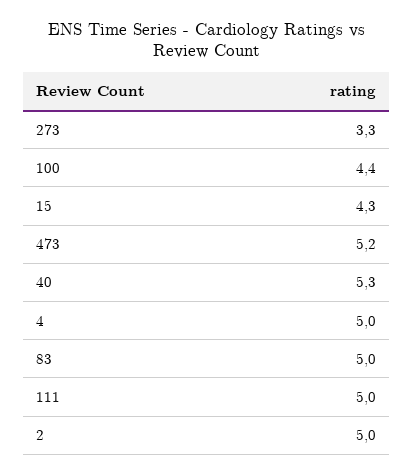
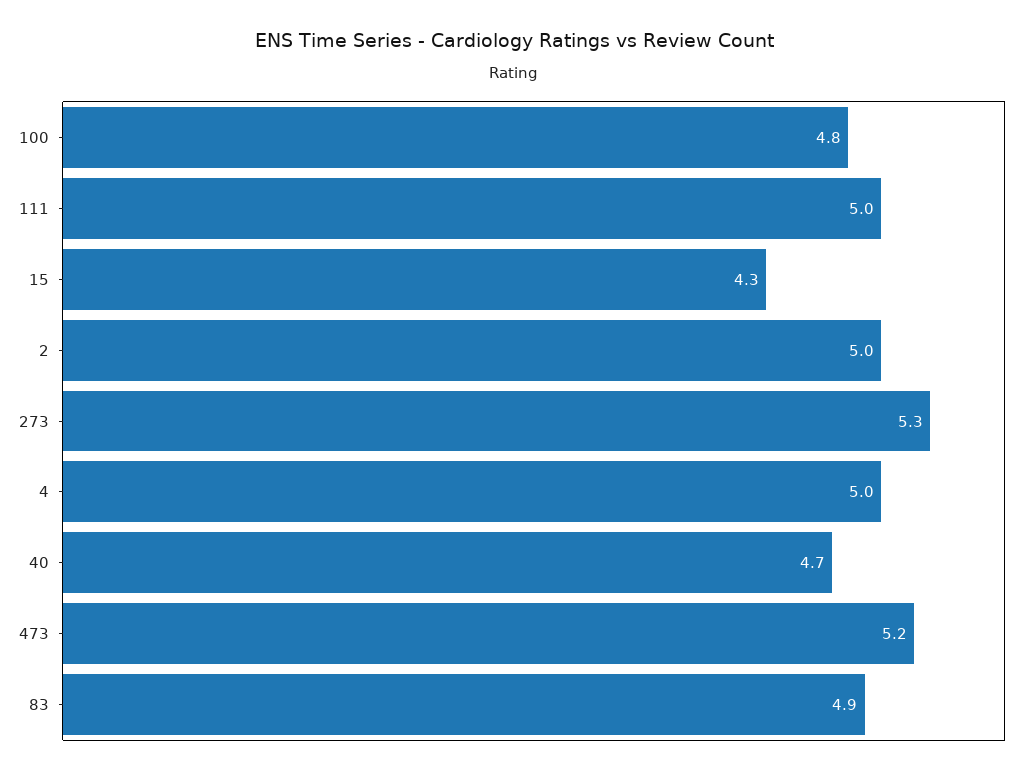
  {
-   "273": 3.3,
+   "273": 5.3,
-   "100": 4.4,
+   "100": 4.8,
    "15": 4.3,
    "473": 5.2,
-   "40": 5.3,
+   "40": 4.7,
    "4": 5,
-   "83": 5,
+   "83": 4.9,
    "111": 5,
    "2": 5
  }

